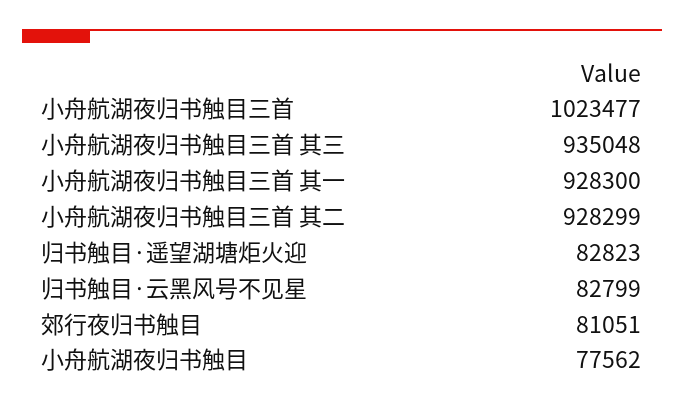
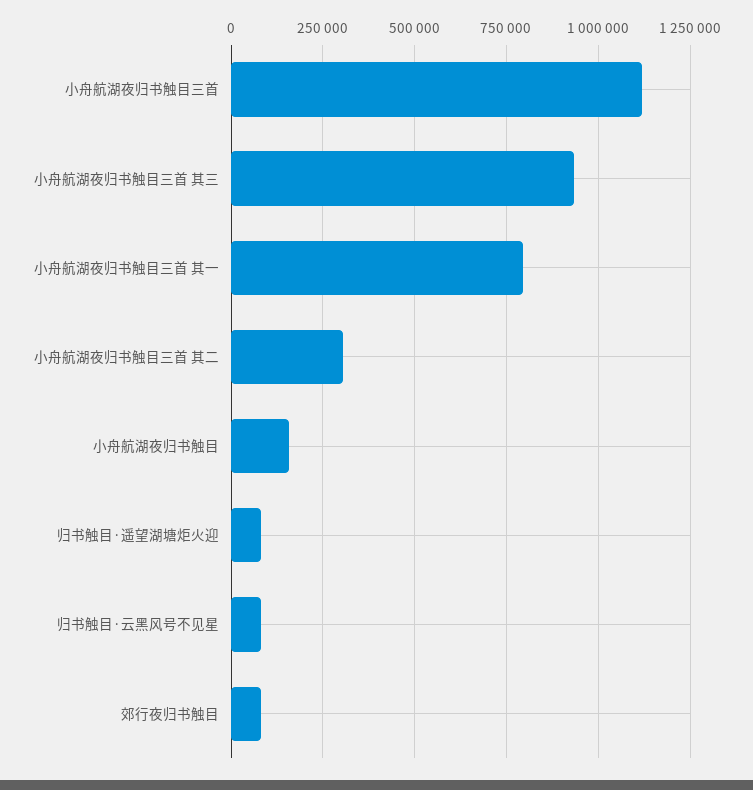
  {
-   "小舟航湖夜归书触目三首": 1023477,
+   "小舟航湖夜归书触目三首": 1125000,
    "小舟航湖夜归书触目三首 其三": 935048,
-   "小舟航湖夜归书触目三首 其一": 928300,
+   "小舟航湖夜归书触目三首 其一": 800000,
-   "小舟航湖夜归书触目三首 其二": 928299,
+   "小舟航湖夜归书触目三首 其二": 300000,
    "归书触目·遥望湖塘炬火迎": 82823,
    "归书触目·云黑风号不见星": 82799,
    "郊行夜归书触目": 81051,
-   "小舟航湖夜归书触目": 77562
+   "小舟航湖夜归书触目": 150000
  }

